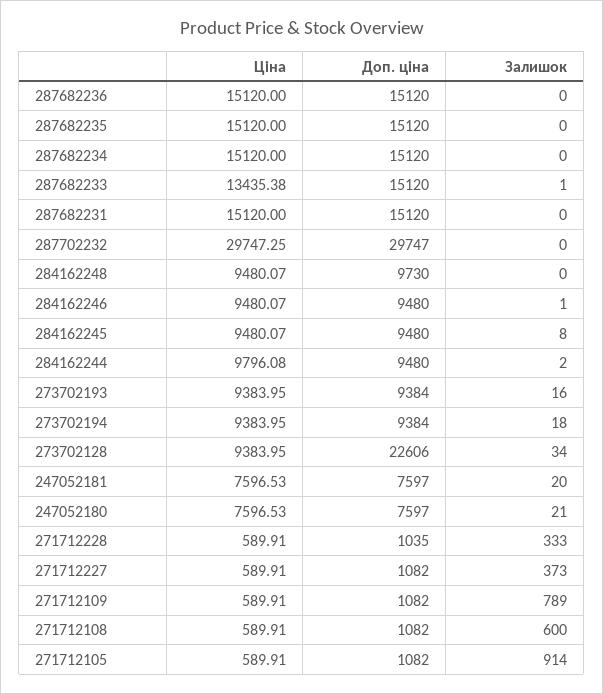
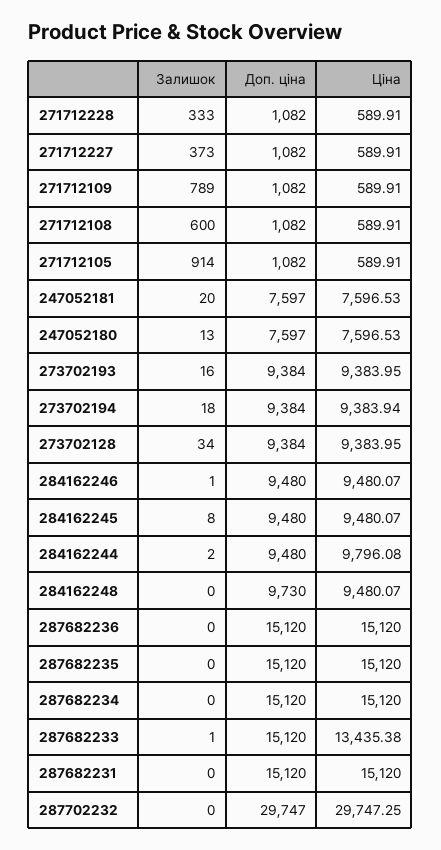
  {
    "Ціна": {
      "287682236": 15120,
      "287682235": 15120,
      "287682234": 15120,
      "287682233": 13435.38,
      "287682231": 15120,
      "287702232": 29747.25,
      "284162248": 9480.07,
      "284162246": 9480.07,
      "284162245": 9480.07,
      "284162244": 9796.08,
      "273702193": 9383.95,
-     "273702194": 9383.95,
+     "273702194": 9383.94,
      "273702128": 9383.95,
      "247052181": 7596.53,
      "247052180": 7596.53,
      "271712228": 589.91,
      "271712227": 589.91,
      "271712109": 589.91,
      "271712108": 589.91,
      "271712105": 589.91
    },
    "Доп. ціна": {
      "287682236": 15120,
      "287682235": 15120,
      "287682234": 15120,
      "287682233": 15120,
      "287682231": 15120,
      "287702232": 29747,
      "284162248": 9730,
      "284162246": 9480,
      "284162245": 9480,
      "284162244": 9480,
      "273702193": 9384,
      "273702194": 9384,
-     "273702128": 22606,
+     "273702128": 9384,
      "247052181": 7597,
      "247052180": 7597,
-     "271712228": 1035,
+     "271712228": 1082,
      "271712227": 1082,
      "271712109": 1082,
      "271712108": 1082,
      "271712105": 1082
    },
    "Залишок": {
      "287682236": 0,
      "287682235": 0,
      "287682234": 0,
      "287682233": 1,
      "287682231": 0,
      "287702232": 0,
      "284162248": 0,
      "284162246": 1,
      "284162245": 8,
      "284162244": 2,
      "273702193": 16,
      "273702194": 18,
      "273702128": 34,
      "247052181": 20,
-     "247052180": 21,
+     "247052180": 13,
      "271712228": 333,
      "271712227": 373,
      "271712109": 789,
      "271712108": 600,
      "271712105": 914
    }
  }

